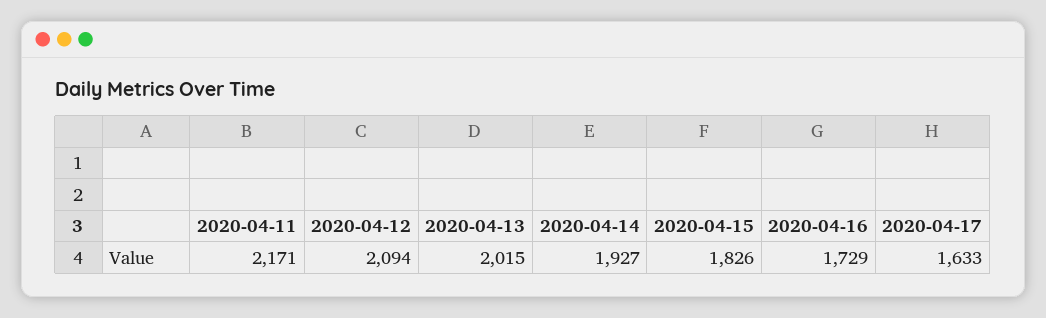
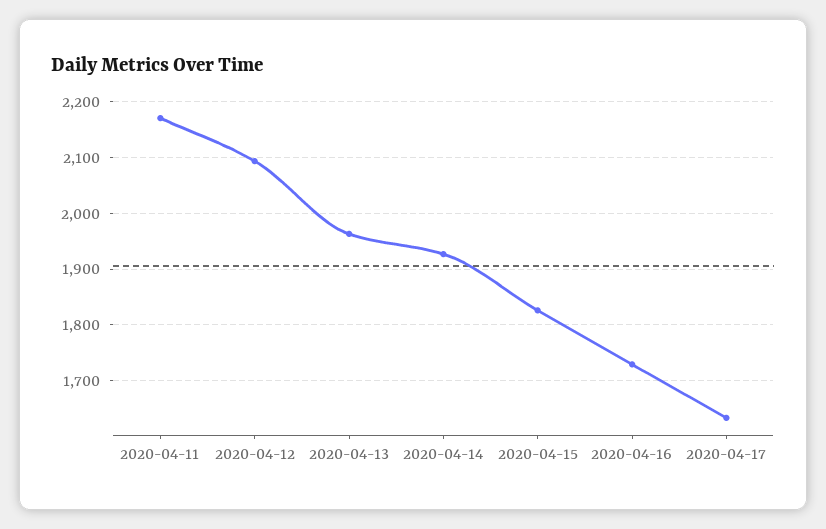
  {
    "2020-04-11": 2171,
    "2020-04-12": 2094,
-   "2020-04-13": 2015,
+   "2020-04-13": 1960,
    "2020-04-14": 1927,
    "2020-04-15": 1826,
    "2020-04-16": 1729,
    "2020-04-17": 1633
  }

